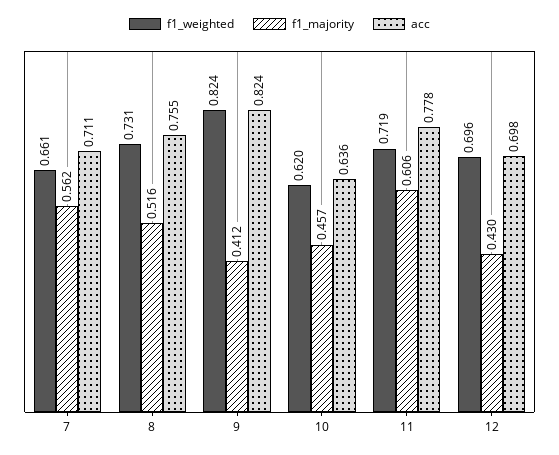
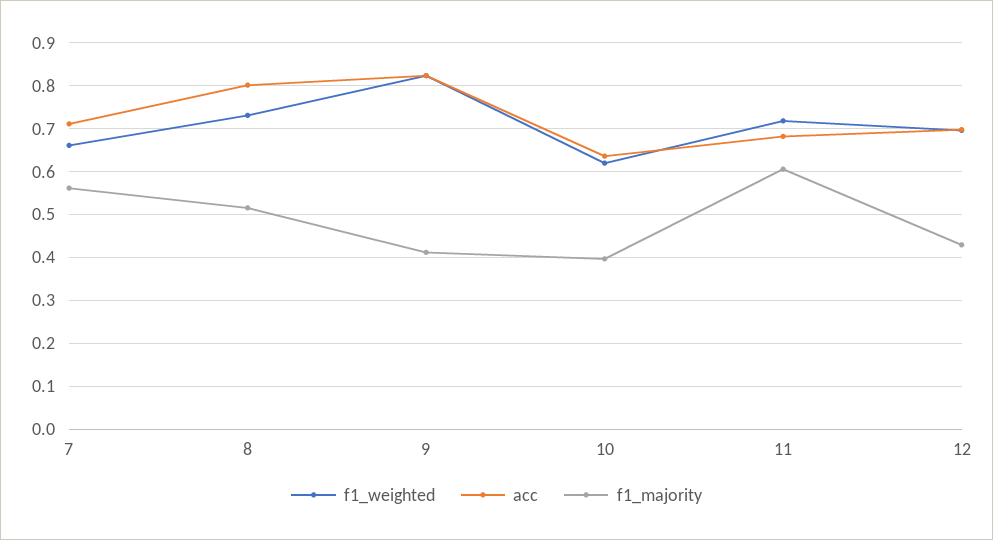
  {
    "f1_weighted": {
      "7": 0.661,
      "8": 0.731,
      "9": 0.824,
      "10": 0.62,
      "11": 0.719,
      "12": 0.696
    },
    "f1_majority": {
      "7": 0.562,
      "8": 0.516,
      "9": 0.412,
-     "10": 0.457,
+     "10": 0.4,
      "11": 0.606,
      "12": 0.43
    },
    "acc": {
      "7": 0.711,
-     "8": 0.755,
+     "8": 0.8,
      "9": 0.824,
      "10": 0.636,
-     "11": 0.778,
+     "11": 0.68,
      "12": 0.698
    }
  }

